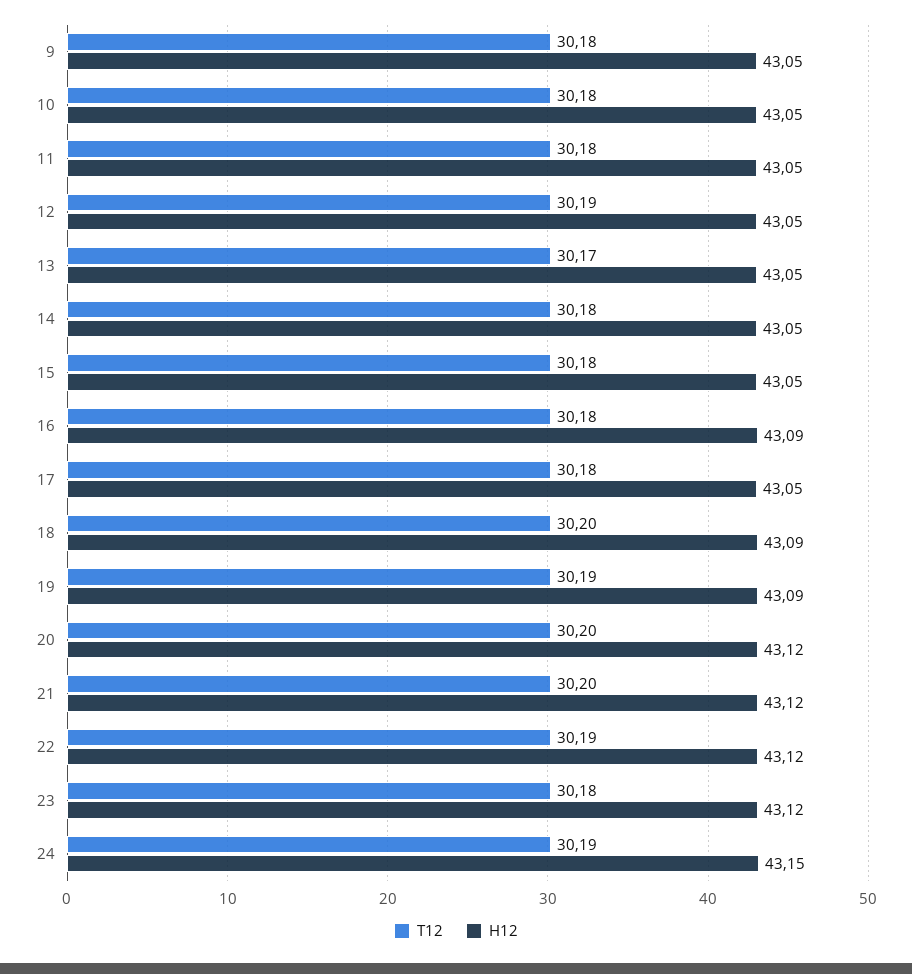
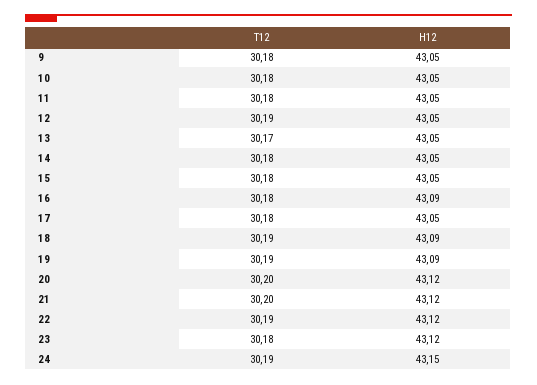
  {
    "T12": {
      "9": 30.18,
      "10": 30.18,
      "11": 30.18,
      "12": 30.19,
      "13": 30.17,
      "14": 30.18,
      "15": 30.18,
      "16": 30.18,
      "17": 30.18,
-     "18": 30.2,
+     "18": 30.19,
      "19": 30.19,
      "20": 30.2,
      "21": 30.2,
      "22": 30.19,
      "23": 30.18,
      "24": 30.19
    },
    "H12": {
      "9": 43.05,
      "10": 43.05,
      "11": 43.05,
      "12": 43.05,
      "13": 43.05,
      "14": 43.05,
      "15": 43.05,
      "16": 43.09,
      "17": 43.05,
      "18": 43.09,
      "19": 43.09,
      "20": 43.12,
      "21": 43.12,
      "22": 43.12,
      "23": 43.12,
      "24": 43.15
    }
  }

